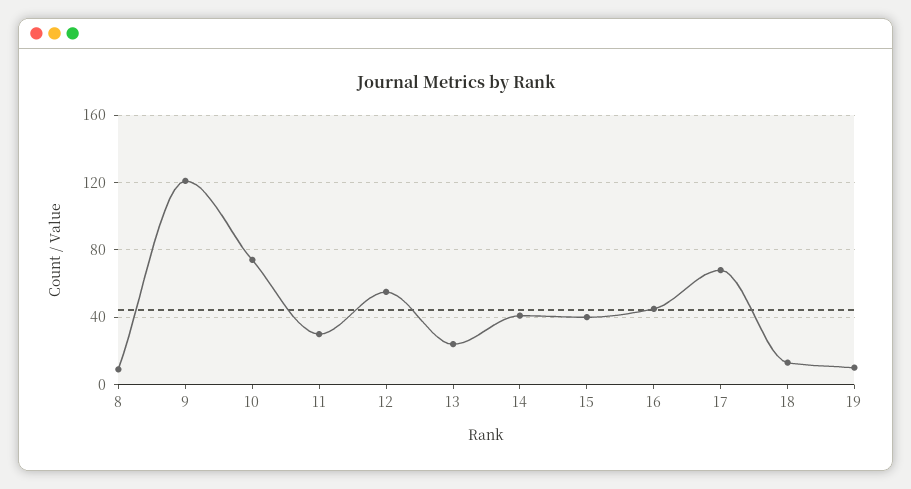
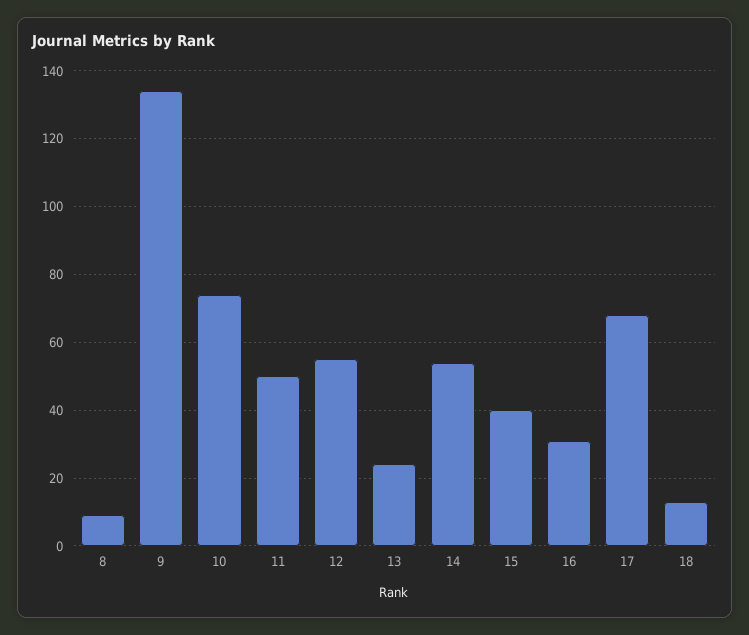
  {
    "8": 10,
-   "9": 120,
+   "9": 135,
    "10": 75,
-   "11": 30,
+   "11": 50,
    "12": 55,
    "13": 25,
-   "14": 40,
+   "14": 55,
    "15": 40,
-   "16": 45,
+   "16": 30,
    "17": 70,
-   "18": 15,
+   "18": 15
-   "19": 10
  }

